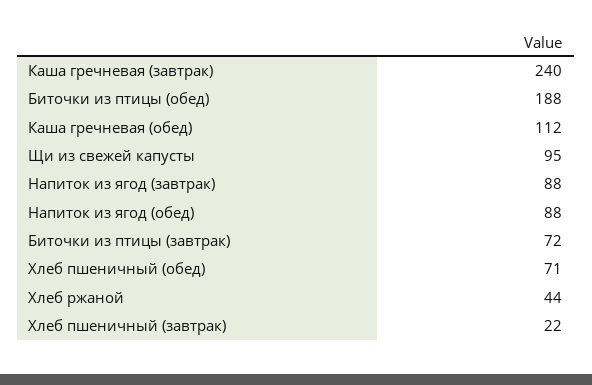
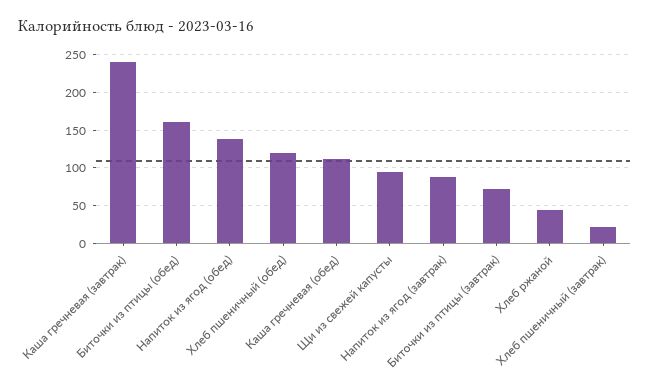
  {
    "Каша гречневая (завтрак)": 240,
-   "Биточки из птицы (обед)": 188,
+   "Биточки из птицы (обед)": 160,
    "Каша гречневая (обед)": 112,
    "Щи из свежей капусты": 95,
    "Напиток из ягод (завтрак)": 88,
-   "Напиток из ягод (обед)": 88,
+   "Напиток из ягод (обед)": 140,
    "Биточки из птицы (завтрак)": 72,
-   "Хлеб пшеничный (обед)": 71,
+   "Хлеб пшеничный (обед)": 120,
    "Хлеб ржаной": 44,
    "Хлеб пшеничный (завтрак)": 22
  }

